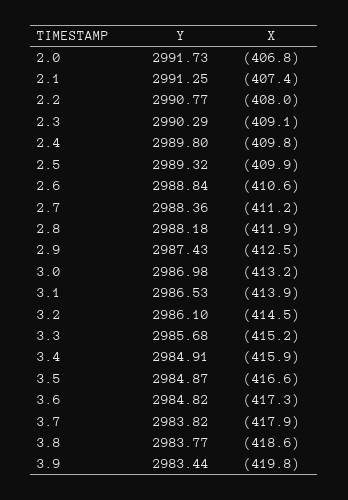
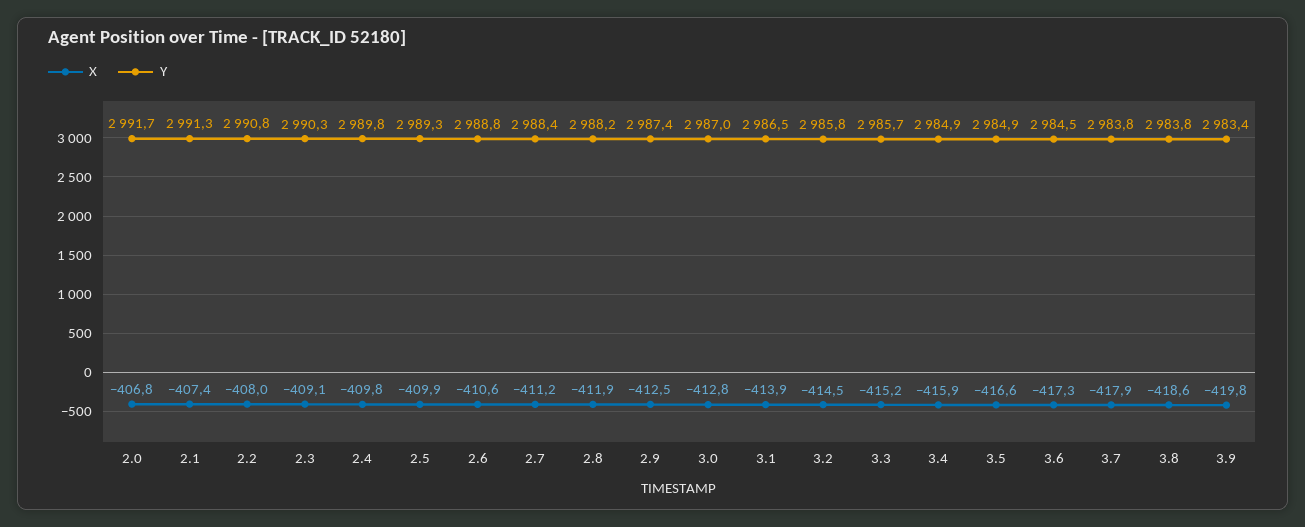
  {
    "Y": {
      "2.0": 2991.73,
      "2.1": 2991.25,
      "2.2": 2990.77,
      "2.3": 2990.29,
      "2.4": 2989.8,
      "2.5": 2989.32,
      "2.6": 2988.84,
      "2.7": 2988.36,
      "2.8": 2988.18,
      "2.9": 2987.43,
      "3.0": 2986.98,
      "3.1": 2986.53,
-     "3.2": 2986.1,
+     "3.2": 2985.8,
      "3.3": 2985.68,
      "3.4": 2984.91,
      "3.5": 2984.87,
-     "3.6": 2984.82,
+     "3.6": 2984.5,
      "3.7": 2983.82,
      "3.8": 2983.77,
      "3.9": 2983.44
    },
    "X": {
      "2.0": -406.8,
      "2.1": -407.4,
      "2.2": -408,
      "2.3": -409.1,
      "2.4": -409.8,
      "2.5": -409.9,
      "2.6": -410.6,
      "2.7": -411.2,
      "2.8": -411.9,
      "2.9": -412.5,
-     "3.0": -413.2,
+     "3.0": -412.8,
      "3.1": -413.9,
      "3.2": -414.5,
      "3.3": -415.2,
      "3.4": -415.9,
      "3.5": -416.6,
      "3.6": -417.3,
      "3.7": -417.9,
      "3.8": -418.6,
      "3.9": -419.8
    }
  }

